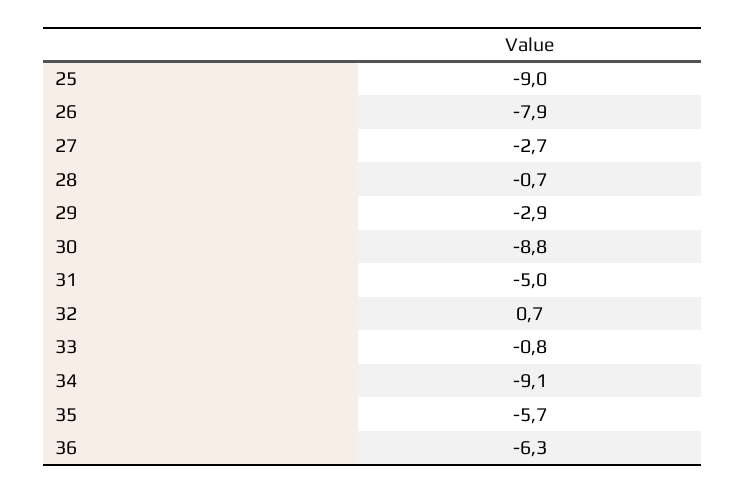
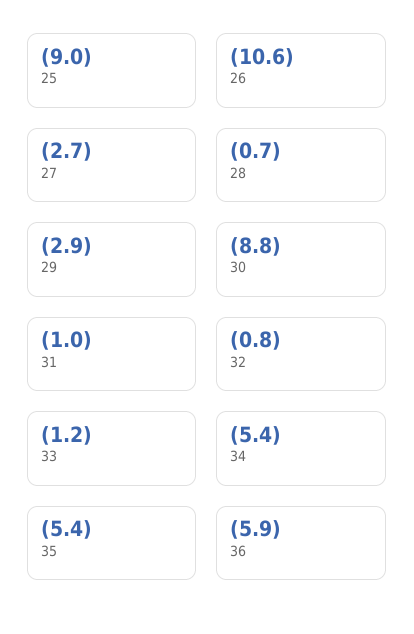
  {
    "25": -9,
-   "26": -7.9,
+   "26": -10.6,
    "27": -2.7,
    "28": -0.7,
    "29": -2.9,
    "30": -8.8,
-   "31": -5,
+   "31": -1,
-   "32": 0.7,
+   "32": -0.8,
-   "33": -0.8,
+   "33": -1.2,
-   "34": -9.1,
+   "34": -5.4,
-   "35": -5.7,
+   "35": -5.4,
-   "36": -6.3
+   "36": -5.9
  }

